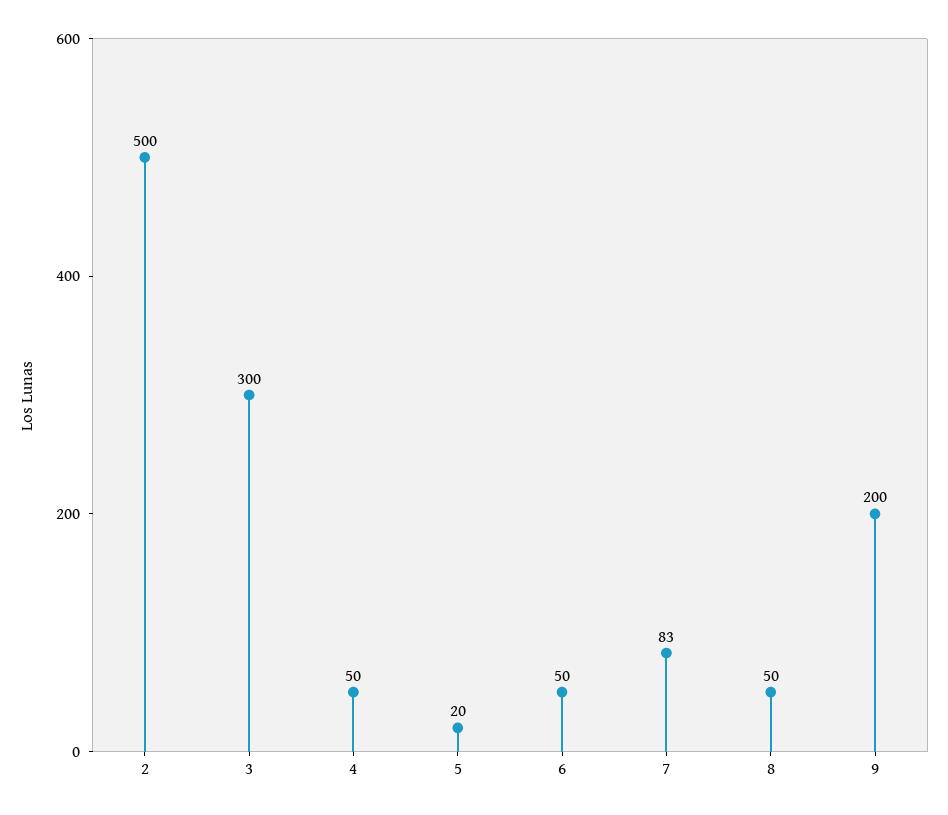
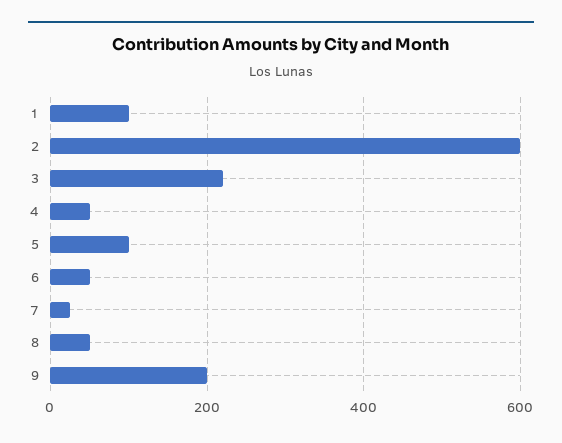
  {
-   "2": 500,
+   "2": 600,
-   "3": 300,
+   "3": 220,
    "4": 50,
-   "5": 20,
+   "5": 100,
    "6": 50,
-   "7": 83,
+   "7": 20,
    "8": 50,
-   "9": 200
+   "9": 200,
+   "1": 100
  }

